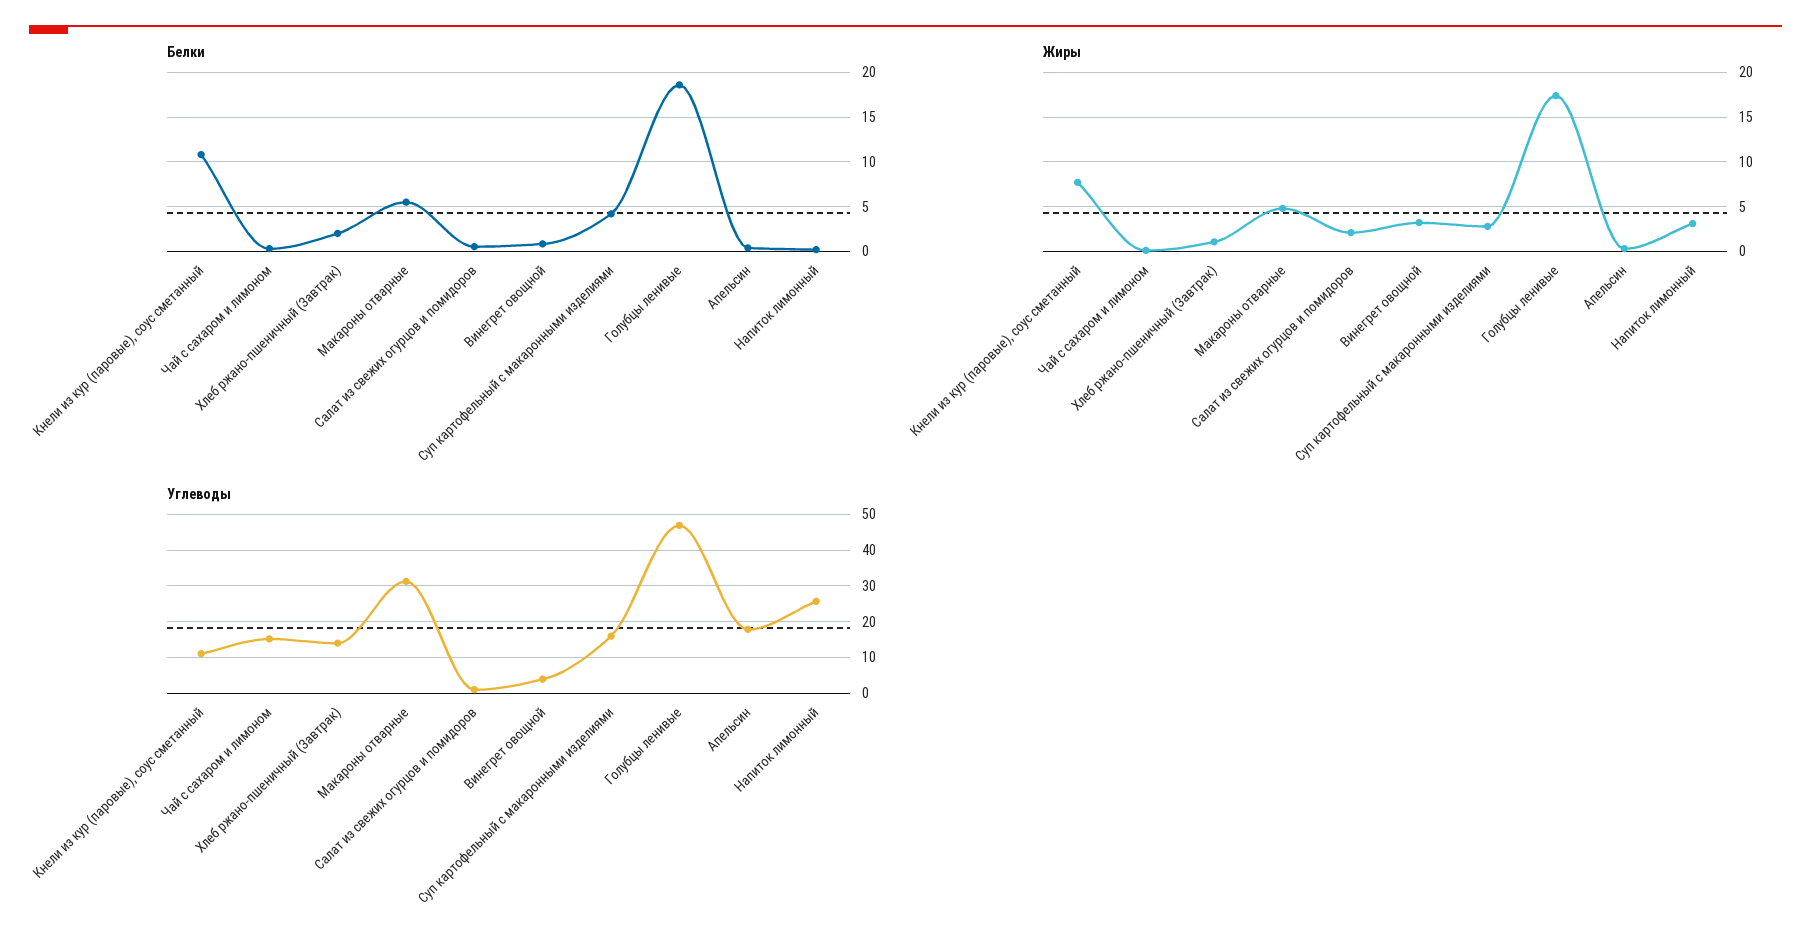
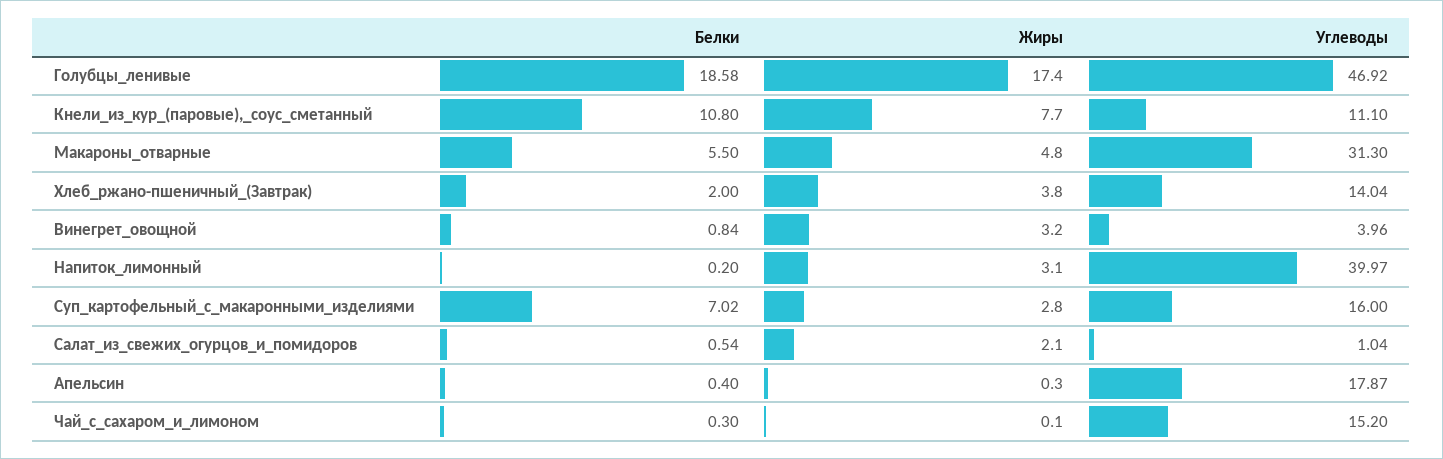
  {
    "Белки": {
      "Кнели из кур (паровые), соус сметанный": 10.8,
      "Чай с сахаром и лимоном": 0.3,
      "Хлеб ржано-пшеничный (Завтрак)": 2,
      "Макароны отварные": 5.5,
      "Салат из свежих огурцов и помидоров": 0.54,
      "Винегрет овощной": 0.84,
-     "Суп картофельный с макаронными изделиями": 4,
+     "Суп картофельный с макаронными изделиями": 7.02,
      "Голубцы ленивые": 18.58,
      "Апельсин": 0.4,
      "Напиток лимонный": 0.2
    },
    "Жиры": {
      "Кнели из кур (паровые), соус сметанный": 7.7,
      "Чай с сахаром и лимоном": 0.1,
-     "Хлеб ржано-пшеничный (Завтрак)": 1,
+     "Хлеб ржано-пшеничный (Завтрак)": 3.8,
      "Макароны отварные": 4.8,
      "Салат из свежих огурцов и помидоров": 2.1,
      "Винегрет овощной": 3.2,
      "Суп картофельный с макаронными изделиями": 2.8,
      "Голубцы ленивые": 17.4,
      "Апельсин": 0.3,
      "Напиток лимонный": 3.1
    },
    "Углеводы": {
      "Кнели из кур (паровые), соус сметанный": 11.1,
      "Чай с сахаром и лимоном": 15.2,
      "Хлеб ржано-пшеничный (Завтрак)": 14.04,
      "Макароны отварные": 31.3,
      "Салат из свежих огурцов и помидоров": 1.04,
      "Винегрет овощной": 3.96,
      "Суп картофельный с макаронными изделиями": 16,
      "Голубцы ленивые": 46.92,
      "Апельсин": 17.87,
-     "Напиток лимонный": 26
+     "Напиток лимонный": 39.97
    }
  }

